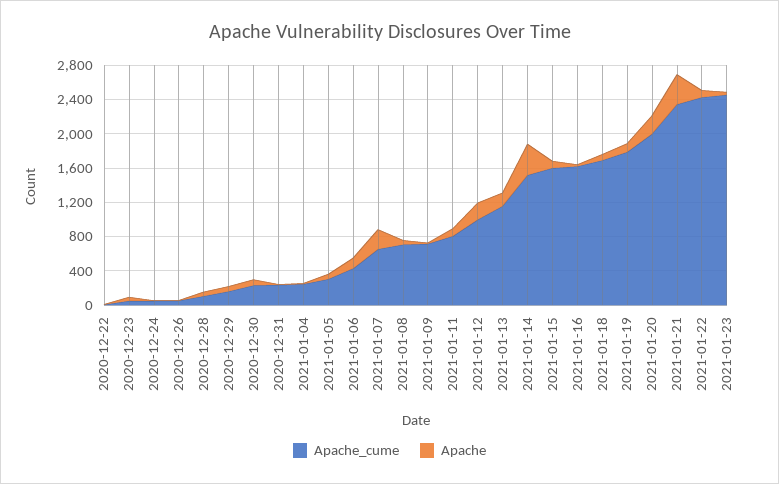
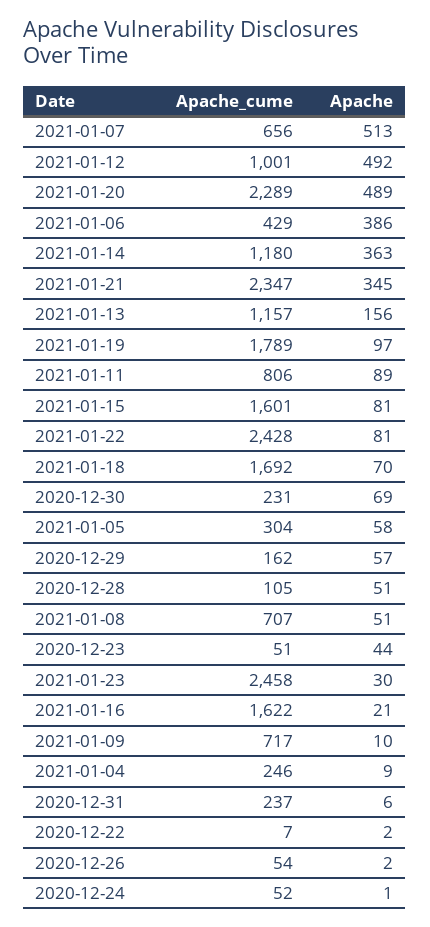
  {
    "Apache_cume": {
      "2020-12-22": 7,
      "2020-12-23": 51,
      "2020-12-24": 52,
      "2020-12-26": 54,
      "2020-12-28": 105,
      "2020-12-29": 162,
      "2020-12-30": 231,
      "2020-12-31": 237,
      "2021-01-04": 246,
      "2021-01-05": 304,
      "2021-01-06": 429,
      "2021-01-07": 656,
      "2021-01-08": 707,
      "2021-01-09": 717,
      "2021-01-11": 806,
      "2021-01-12": 1001,
      "2021-01-13": 1157,
-     "2021-01-14": 1500,
+     "2021-01-14": 1180,
      "2021-01-15": 1601,
      "2021-01-16": 1622,
      "2021-01-18": 1692,
      "2021-01-19": 1789,
-     "2021-01-20": 2000,
+     "2021-01-20": 2289,
      "2021-01-21": 2347,
      "2021-01-22": 2428,
      "2021-01-23": 2458
    },
    "Apache": {
      "2020-12-22": 2,
      "2020-12-23": 44,
      "2020-12-24": 1,
      "2020-12-26": 2,
      "2020-12-28": 51,
      "2020-12-29": 57,
      "2020-12-30": 69,
      "2020-12-31": 6,
      "2021-01-04": 9,
      "2021-01-05": 58,
-     "2021-01-06": 100,
+     "2021-01-06": 386,
-     "2021-01-07": 200,
+     "2021-01-07": 513,
      "2021-01-08": 51,
      "2021-01-09": 10,
      "2021-01-11": 89,
-     "2021-01-12": 200,
+     "2021-01-12": 492,
      "2021-01-13": 156,
      "2021-01-14": 363,
      "2021-01-15": 81,
      "2021-01-16": 21,
      "2021-01-18": 70,
      "2021-01-19": 97,
-     "2021-01-20": 200,
+     "2021-01-20": 489,
      "2021-01-21": 345,
      "2021-01-22": 81,
      "2021-01-23": 30
    }
  }

